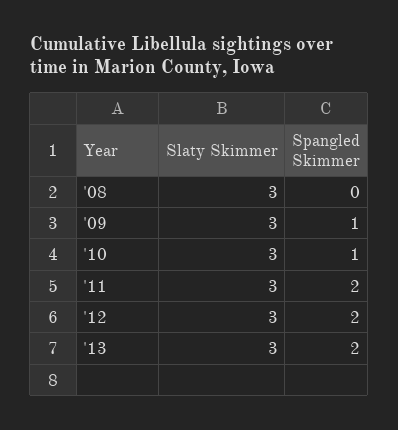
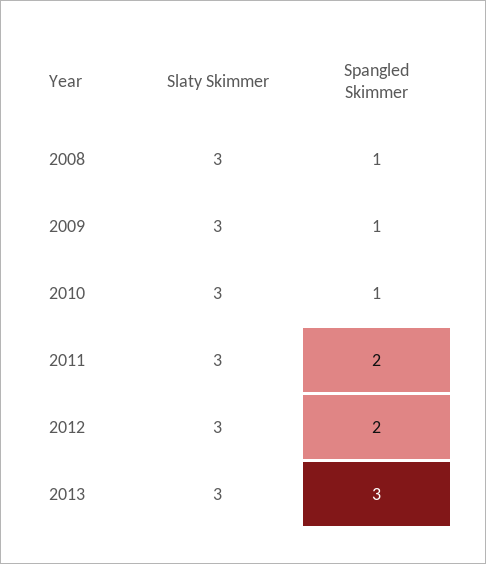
  {
    "Slaty Skimmer": {
      "'08": 3,
      "'09": 3,
      "'10": 3,
      "'11": 3,
      "'12": 3,
      "'13": 3
    },
    "Spangled Skimmer": {
-     "'08": 0,
+     "'08": 1,
      "'09": 1,
      "'10": 1,
      "'11": 2,
      "'12": 2,
-     "'13": 2
+     "'13": 3
    }
  }

